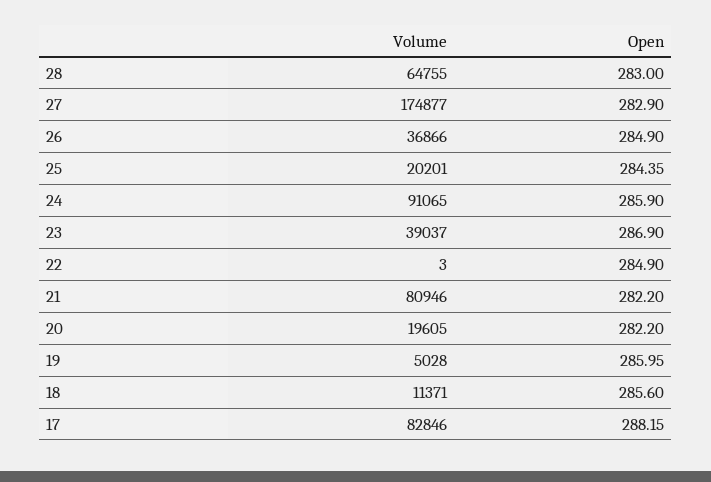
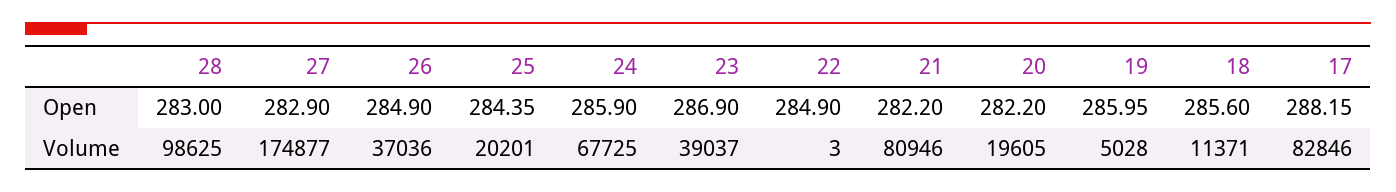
  {
    "Volume": {
-     "28": 64755,
+     "28": 98625,
      "27": 174877,
-     "26": 36866,
+     "26": 37036,
      "25": 20201,
-     "24": 91065,
+     "24": 67725,
      "23": 39037,
      "22": 3,
      "21": 80946,
      "20": 19605,
      "19": 5028,
      "18": 11371,
      "17": 82846
    },
    "Open": {
      "28": 283,
      "27": 282.9,
      "26": 284.9,
      "25": 284.35,
      "24": 285.9,
      "23": 286.9,
      "22": 284.9,
      "21": 282.2,
      "20": 282.2,
      "19": 285.95,
      "18": 285.6,
      "17": 288.15
    }
  }

